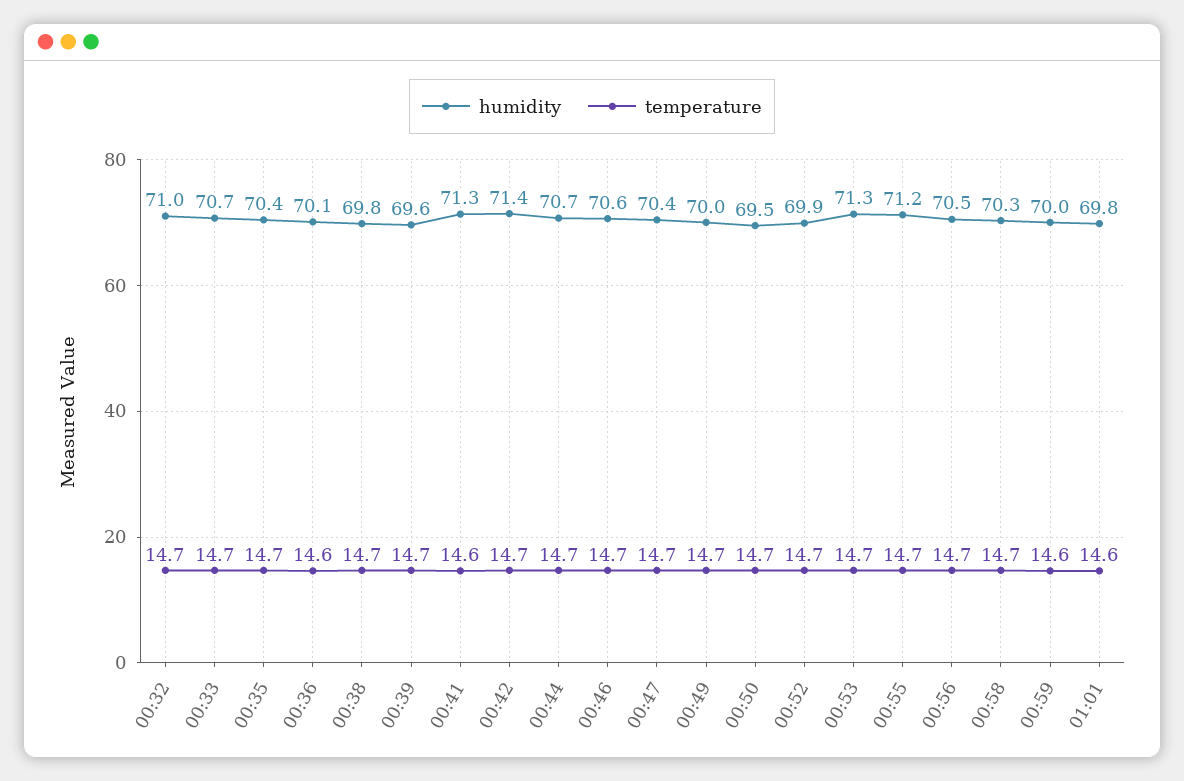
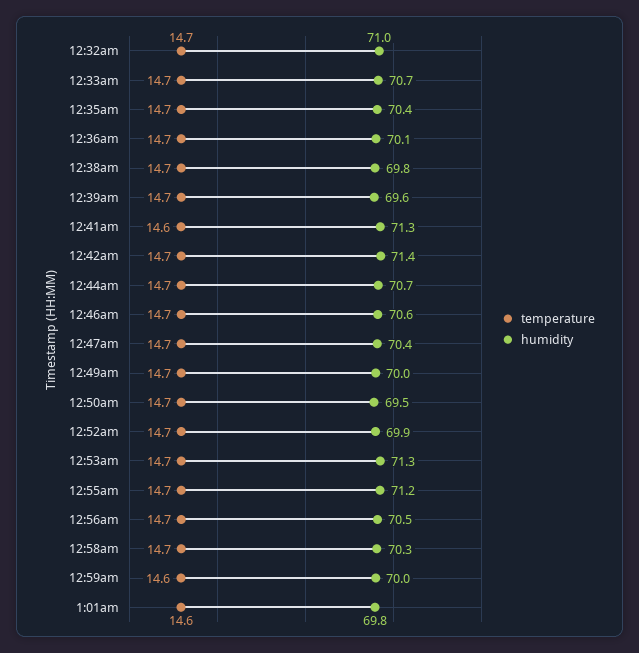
  {
    "humidity": {
      "00:32": 71,
      "00:33": 70.7,
      "00:35": 70.4,
      "00:36": 70.1,
      "00:38": 69.8,
      "00:39": 69.6,
      "00:41": 71.3,
      "00:42": 71.4,
      "00:44": 70.7,
      "00:46": 70.6,
      "00:47": 70.4,
      "00:49": 70,
      "00:50": 69.5,
      "00:52": 69.9,
      "00:53": 71.3,
      "00:55": 71.2,
      "00:56": 70.5,
      "00:58": 70.3,
      "00:59": 70,
      "01:01": 69.8
    },
    "temperature": {
      "00:32": 14.7,
      "00:33": 14.7,
      "00:35": 14.7,
-     "00:36": 14.6,
+     "00:36": 14.7,
      "00:38": 14.7,
      "00:39": 14.7,
      "00:41": 14.6,
      "00:42": 14.7,
      "00:44": 14.7,
      "00:46": 14.7,
      "00:47": 14.7,
      "00:49": 14.7,
      "00:50": 14.7,
      "00:52": 14.7,
      "00:53": 14.7,
      "00:55": 14.7,
      "00:56": 14.7,
      "00:58": 14.7,
      "00:59": 14.6,
      "01:01": 14.6
    }
  }

